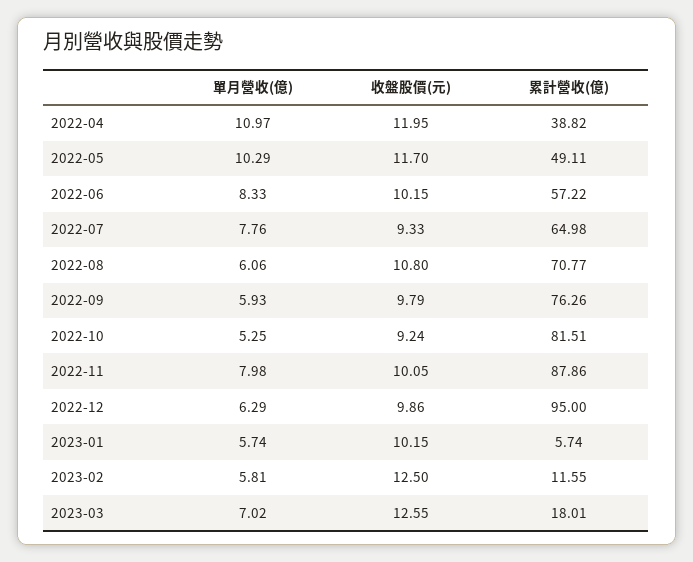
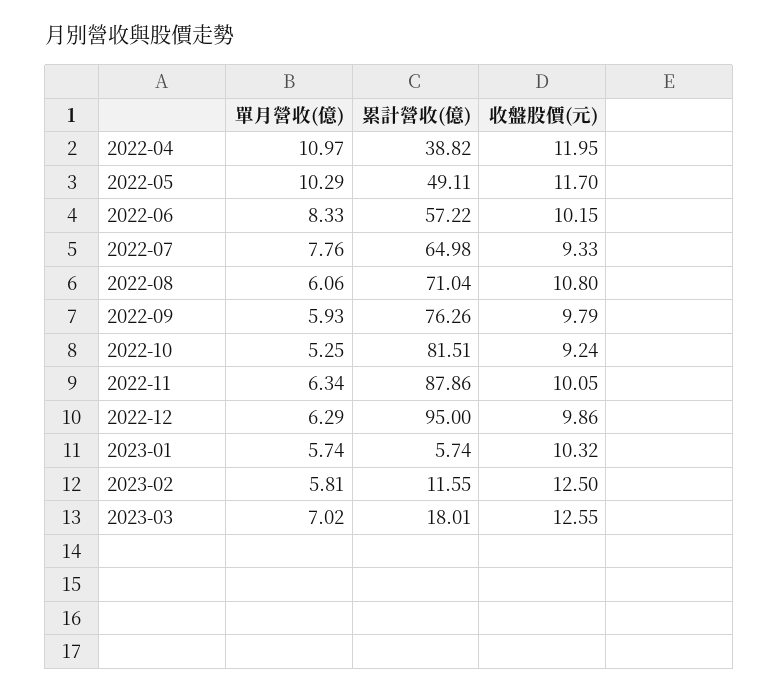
  {
    "單月營收(億)": {
      "2022-04": 10.97,
      "2022-05": 10.29,
      "2022-06": 8.33,
      "2022-07": 7.76,
      "2022-08": 6.06,
      "2022-09": 5.93,
      "2022-10": 5.25,
-     "2022-11": 7.98,
+     "2022-11": 6.34,
      "2022-12": 6.29,
      "2023-01": 5.74,
      "2023-02": 5.81,
      "2023-03": 7.02
    },
    "收盤股價(元)": {
      "2022-04": 11.95,
      "2022-05": 11.7,
      "2022-06": 10.15,
      "2022-07": 9.33,
      "2022-08": 10.8,
      "2022-09": 9.79,
      "2022-10": 9.24,
      "2022-11": 10.05,
      "2022-12": 9.86,
-     "2023-01": 10.15,
+     "2023-01": 10.32,
      "2023-02": 12.5,
      "2023-03": 12.55
    },
    "累計營收(億)": {
      "2022-04": 38.82,
      "2022-05": 49.11,
      "2022-06": 57.22,
      "2022-07": 64.98,
-     "2022-08": 70.77,
+     "2022-08": 71.04,
      "2022-09": 76.26,
      "2022-10": 81.51,
      "2022-11": 87.86,
      "2022-12": 95,
      "2023-01": 5.74,
      "2023-02": 11.55,
      "2023-03": 18.01
    }
  }

